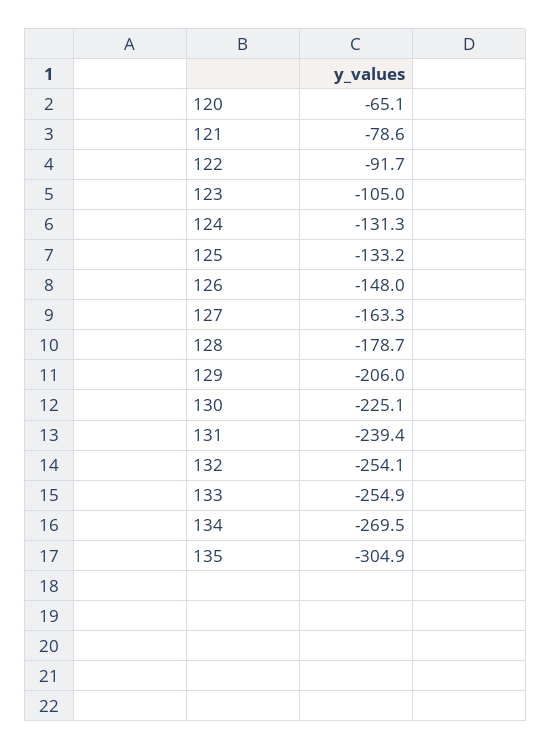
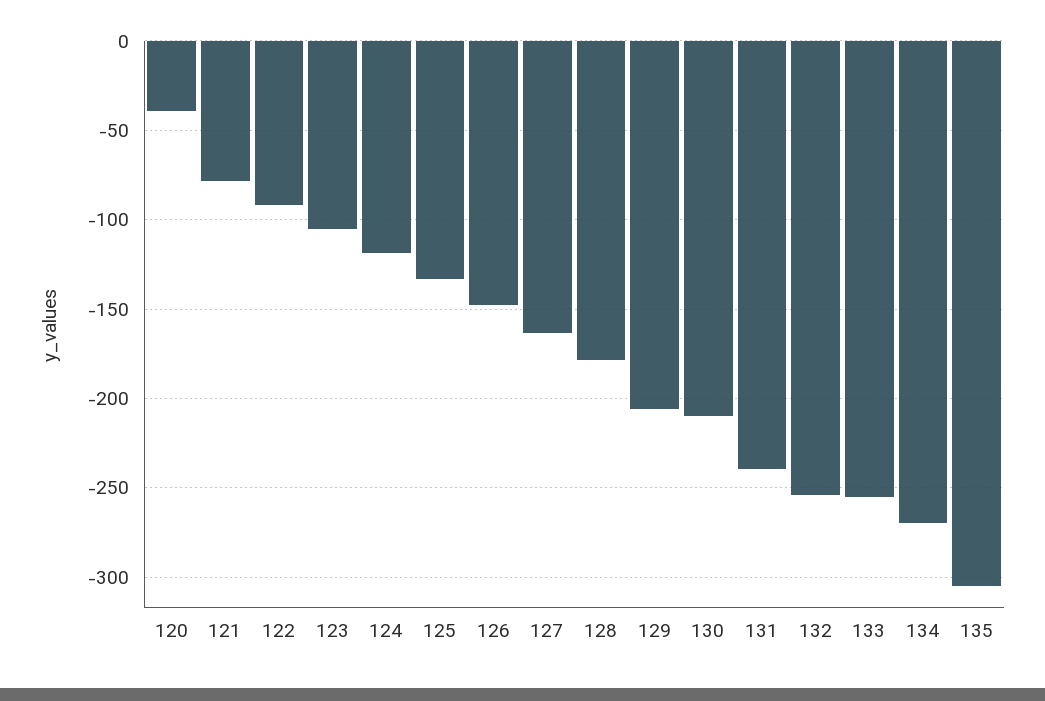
  {
-   "120": -65.1,
+   "120": -40,
    "121": -78.6,
    "122": -91.7,
    "123": -105,
-   "124": -131.3,
+   "124": -120,
    "125": -133.2,
    "126": -148,
    "127": -163.3,
    "128": -178.7,
    "129": -206,
-   "130": -225.1,
+   "130": -210,
    "131": -239.4,
    "132": -254.1,
    "133": -254.9,
    "134": -269.5,
    "135": -304.9
  }

